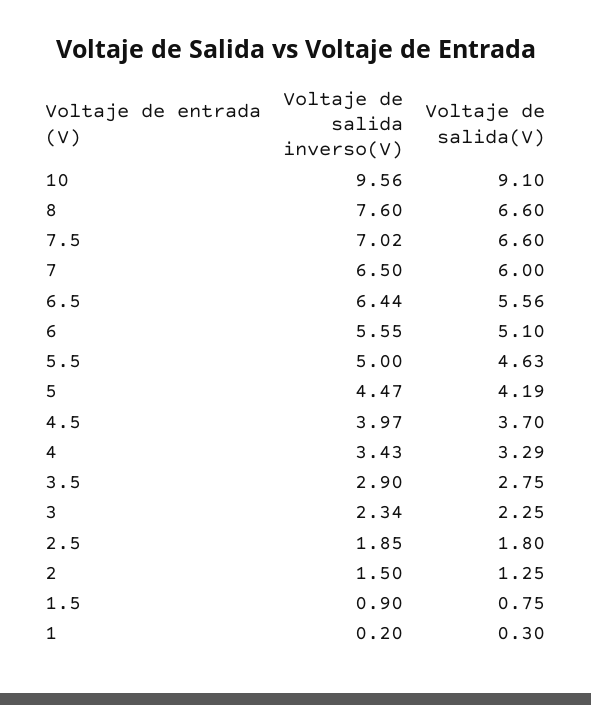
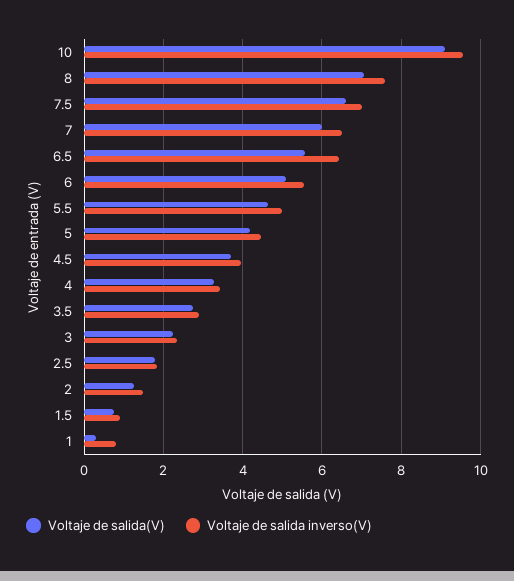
  {
    "Voltaje de salida inverso(V)": {
      "10": 9.56,
      "8": 7.6,
      "7.5": 7.02,
      "7": 6.5,
      "6.5": 6.44,
      "6": 5.55,
      "5.5": 5,
      "5": 4.47,
      "4.5": 3.97,
      "4": 3.43,
      "3.5": 2.9,
      "3": 2.34,
      "2.5": 1.85,
      "2": 1.5,
      "1.5": 0.9,
-     "1": 0.2
+     "1": 0.8
    },
    "Voltaje de salida(V)": {
      "10": 9.1,
-     "8": 6.6,
+     "8": 7,
      "7.5": 6.6,
      "7": 6,
      "6.5": 5.56,
      "6": 5.1,
      "5.5": 4.63,
      "5": 4.19,
      "4.5": 3.7,
      "4": 3.29,
      "3.5": 2.75,
      "3": 2.25,
      "2.5": 1.8,
      "2": 1.25,
      "1.5": 0.75,
      "1": 0.3
    }
  }

